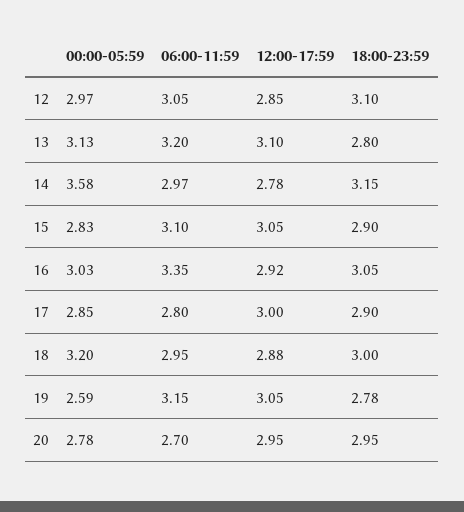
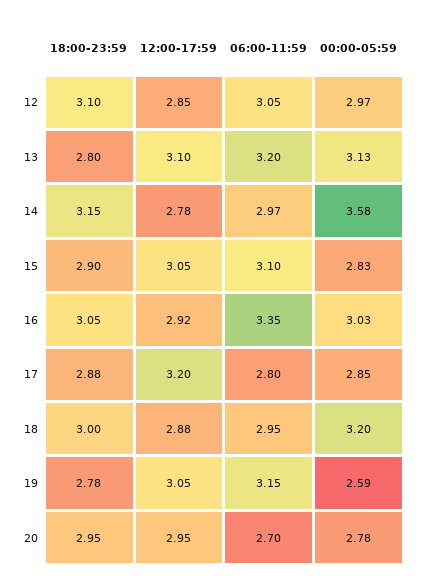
  {
    "00:00-05:59": {
      "12": 2.97,
      "13": 3.13,
      "14": 3.58,
      "15": 2.83,
      "16": 3.03,
      "17": 2.85,
      "18": 3.2,
      "19": 2.59,
      "20": 2.78
    },
    "06:00-11:59": {
      "12": 3.05,
      "13": 3.2,
      "14": 2.97,
      "15": 3.1,
      "16": 3.35,
      "17": 2.8,
      "18": 2.95,
      "19": 3.15,
      "20": 2.7
    },
    "12:00-17:59": {
      "12": 2.85,
      "13": 3.1,
      "14": 2.78,
      "15": 3.05,
      "16": 2.92,
-     "17": 3,
+     "17": 3.2,
      "18": 2.88,
      "19": 3.05,
      "20": 2.95
    },
    "18:00-23:59": {
      "12": 3.1,
      "13": 2.8,
      "14": 3.15,
      "15": 2.9,
      "16": 3.05,
-     "17": 2.9,
+     "17": 2.88,
      "18": 3,
      "19": 2.78,
      "20": 2.95
    }
  }

